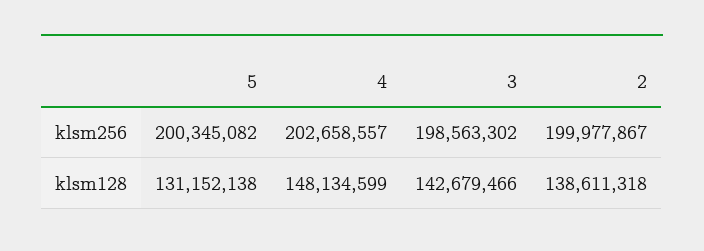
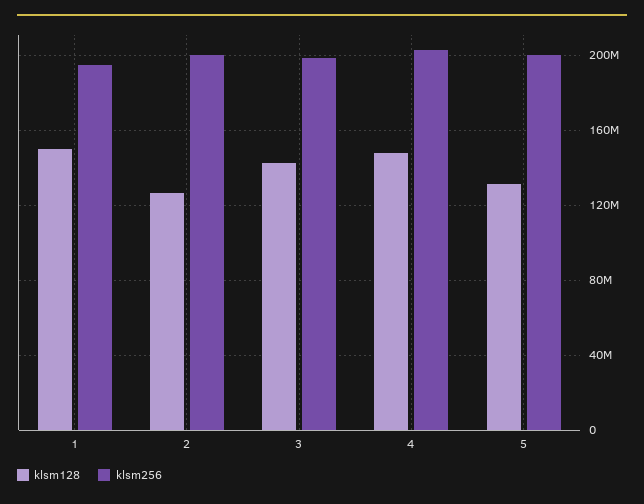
  {
    "klsm256": {
      "5": 200345082,
      "4": 202658557,
      "3": 198563302,
-     "2": 199977867
+     "2": 199977867,
+     "1": 195000000
    },
    "klsm128": {
      "5": 131152138,
      "4": 148134599,
      "3": 142679466,
-     "2": 138611318
+     "2": 125000000,
+     "1": 150000000
    }
  }

